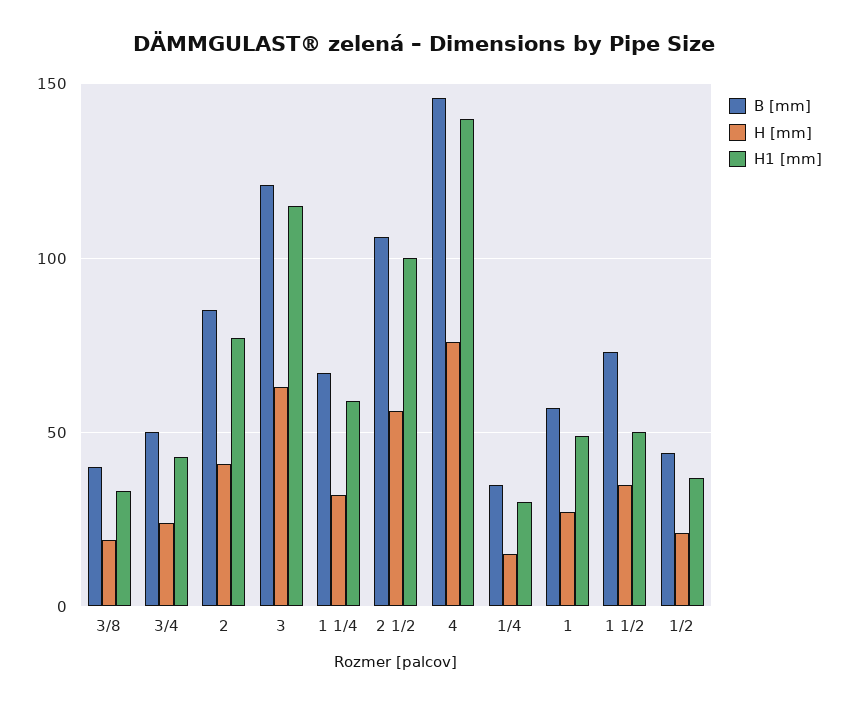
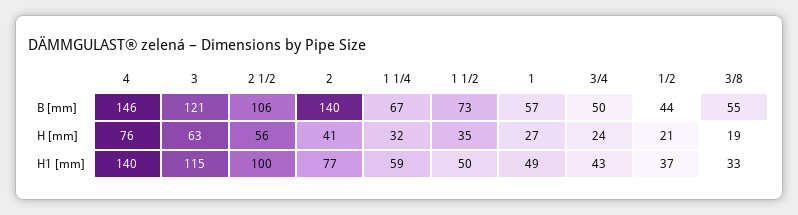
  {
    "B [mm]": {
-     "3/8": 40,
+     "3/8": 55,
      "3/4": 50,
-     "2": 85,
+     "2": 140,
      "3": 121,
      "1 1/4": 67,
      "2 1/2": 106,
      "4": 146,
-     "1/4": 35,
      "1": 57,
      "1 1/2": 73,
      "1/2": 44
    },
    "H [mm]": {
      "3/8": 19,
      "3/4": 24,
      "2": 41,
      "3": 63,
      "1 1/4": 32,
      "2 1/2": 56,
      "4": 76,
-     "1/4": 15,
      "1": 27,
      "1 1/2": 35,
      "1/2": 21
    },
    "H1 [mm]": {
      "3/8": 33,
      "3/4": 43,
      "2": 77,
      "3": 115,
      "1 1/4": 59,
      "2 1/2": 100,
      "4": 140,
-     "1/4": 30,
      "1": 49,
      "1 1/2": 50,
      "1/2": 37
    }
  }

